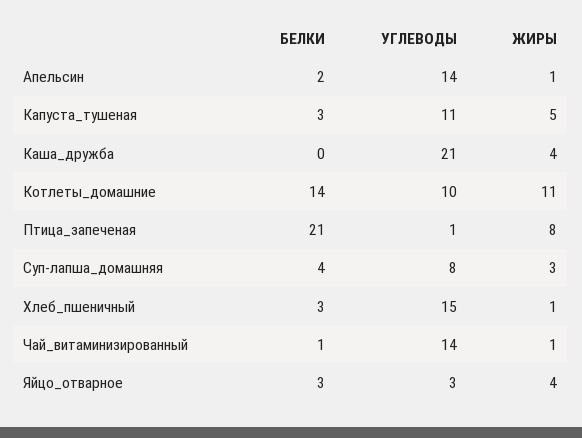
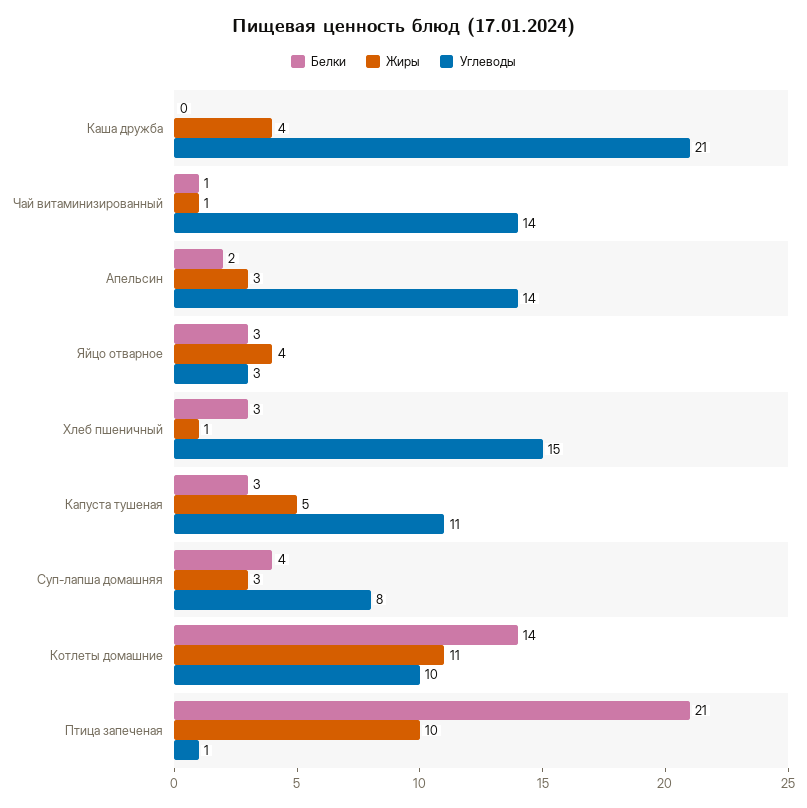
  {
    "БЕЛКИ": {
      "Апельсин": 2,
      "Капуста_тушеная": 3,
      "Каша_дружба": 0,
      "Котлеты_домашние": 14,
      "Птица_запеченая": 21,
      "Суп-лапша_домашняя": 4,
      "Хлеб_пшеничный": 3,
      "Чай_витаминизированный": 1,
      "Яйцо_отварное": 3
    },
    "УГЛЕВОДЫ": {
      "Апельсин": 14,
      "Капуста_тушеная": 11,
      "Каша_дружба": 21,
      "Котлеты_домашние": 10,
      "Птица_запеченая": 1,
      "Суп-лапша_домашняя": 8,
      "Хлеб_пшеничный": 15,
      "Чай_витаминизированный": 14,
      "Яйцо_отварное": 3
    },
    "ЖИРЫ": {
-     "Апельсин": 1,
+     "Апельсин": 3,
      "Капуста_тушеная": 5,
      "Каша_дружба": 4,
      "Котлеты_домашние": 11,
-     "Птица_запеченая": 8,
+     "Птица_запеченая": 10,
      "Суп-лапша_домашняя": 3,
      "Хлеб_пшеничный": 1,
      "Чай_витаминизированный": 1,
      "Яйцо_отварное": 4
    }
  }

